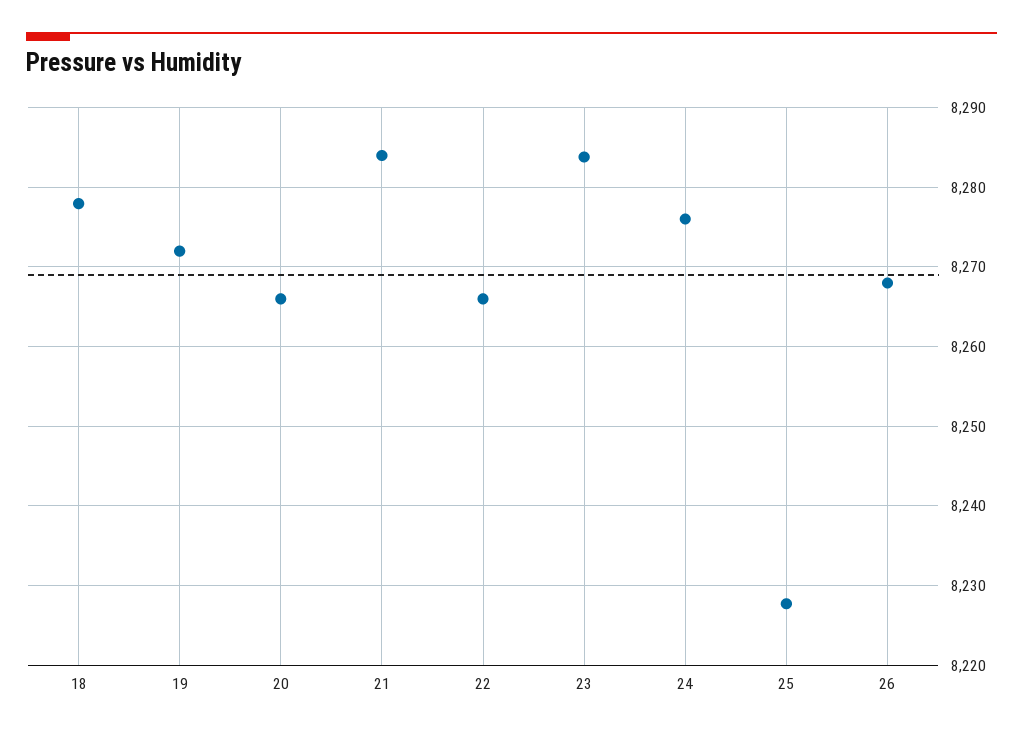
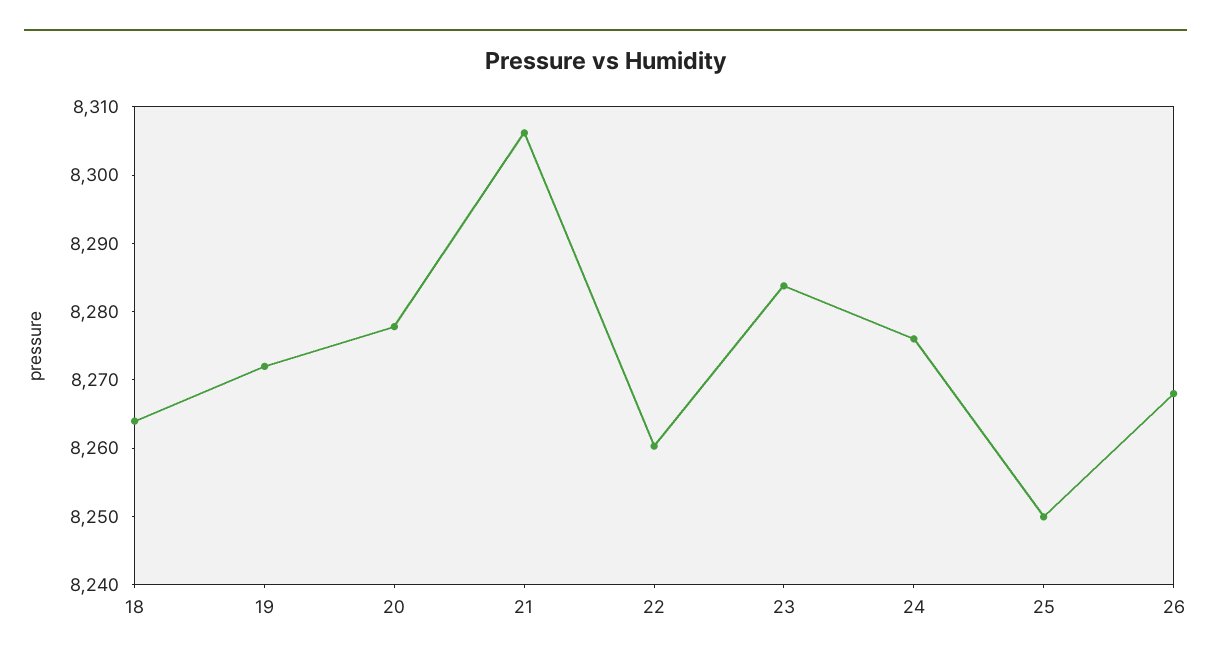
  {
-   "18": 8278,
+   "18": 8264,
    "19": 8272,
-   "20": 8266,
+   "20": 8278,
-   "21": 8284,
+   "21": 8306,
-   "22": 8266,
+   "22": 8260,
    "23": 8284,
    "24": 8276,
-   "25": 8228,
+   "25": 8250,
    "26": 8268
  }

